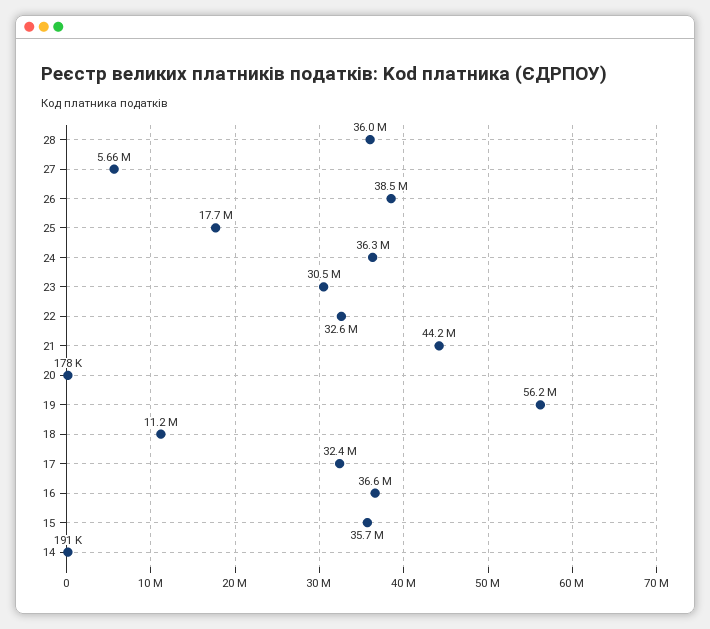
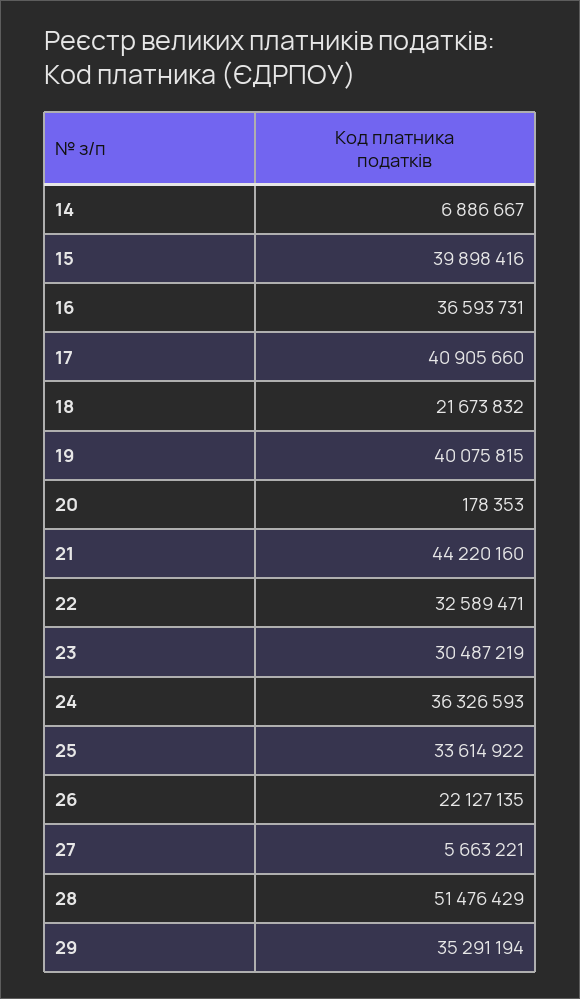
  {
-   "28": 36000000,
+   "28": 51476429,
    "27": 5663221,
-   "26": 38500000,
+   "26": 22127135,
-   "25": 17700000,
+   "25": 33614922,
    "24": 36326593,
    "23": 30487219,
    "22": 32589471,
    "21": 44220160,
    "20": 178353,
-   "19": 56200000,
+   "19": 40075815,
-   "18": 11200000,
+   "18": 21673832,
-   "17": 32400000,
+   "17": 40905660,
    "16": 36593731,
-   "15": 35700000,
+   "15": 39898416,
-   "14": 191000
+   "14": 6886667,
+   "29": 35291194
  }

